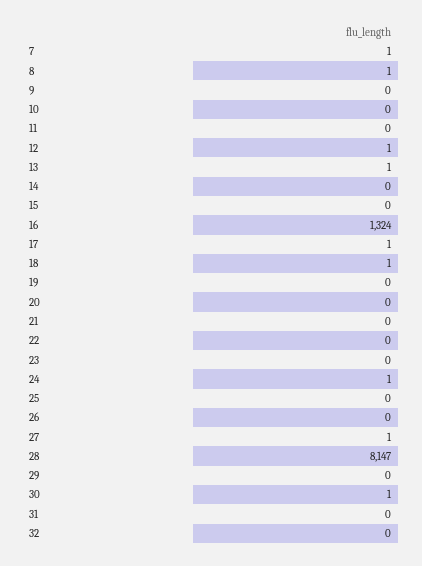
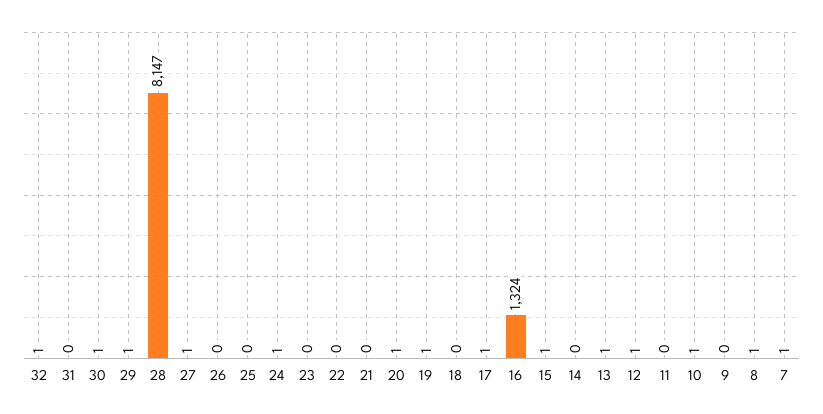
  {
    "7": 1,
    "8": 1,
    "9": 0,
-   "10": 0,
+   "10": 1,
    "11": 0,
    "12": 1,
    "13": 1,
    "14": 0,
-   "15": 0,
+   "15": 1,
    "16": 1324,
    "17": 1,
-   "18": 1,
+   "18": 0,
-   "19": 0,
+   "19": 1,
-   "20": 0,
+   "20": 1,
    "21": 0,
    "22": 0,
    "23": 0,
    "24": 1,
    "25": 0,
    "26": 0,
    "27": 1,
    "28": 8147,
-   "29": 0,
+   "29": 1,
    "30": 1,
    "31": 0,
-   "32": 0
+   "32": 1
  }

